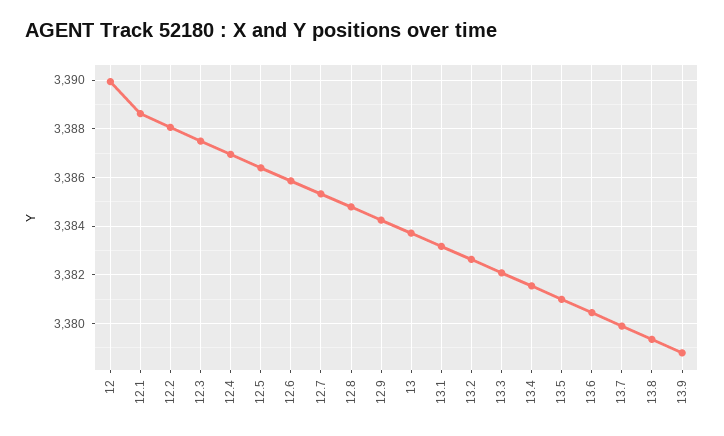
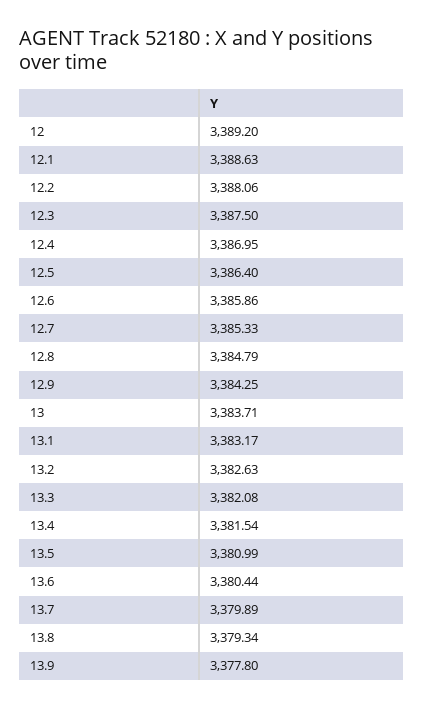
  {
-   "12": 3390,
+   "12": 3389.2,
    "12.1": 3388.63,
    "12.2": 3388.06,
    "12.3": 3387.5,
    "12.4": 3386.95,
    "12.5": 3386.4,
    "12.6": 3385.86,
    "12.7": 3385.33,
    "12.8": 3384.79,
    "12.9": 3384.25,
    "13": 3383.71,
    "13.1": 3383.17,
    "13.2": 3382.63,
    "13.3": 3382.08,
    "13.4": 3381.54,
    "13.5": 3380.99,
    "13.6": 3380.44,
    "13.7": 3379.89,
    "13.8": 3379.34,
-   "13.9": 3378.75
+   "13.9": 3377.8
  }

